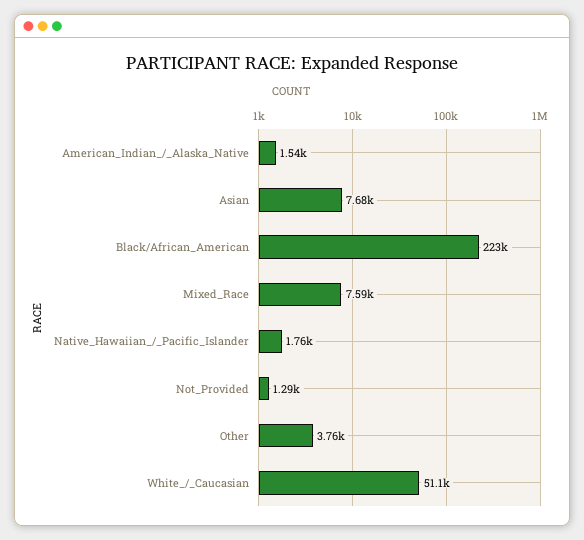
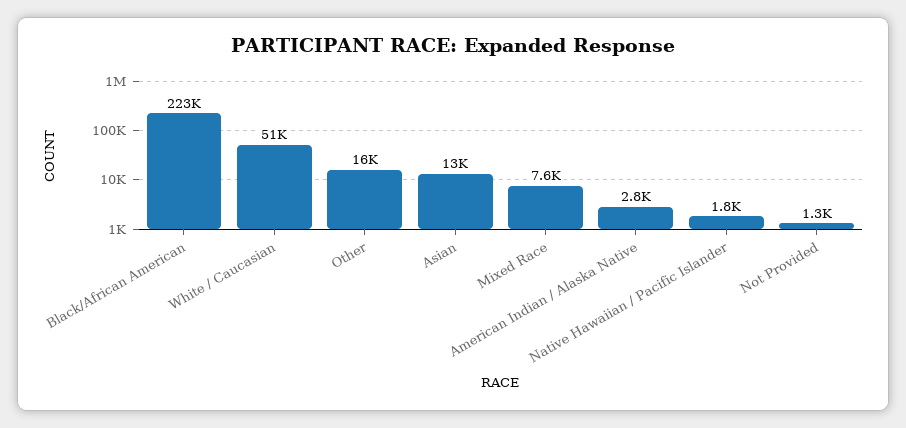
  {
-   "American_Indian_/_Alaska_Native": 1540,
+   "American_Indian_/_Alaska_Native": 2800,
-   "Asian": 7680,
+   "Asian": 13000,
    "Black/African_American": 223000,
    "Mixed_Race": 7590,
    "Native_Hawaiian_/_Pacific_Islander": 1760,
    "Not_Provided": 1290,
-   "Other": 3760,
+   "Other": 16000,
    "White_/_Caucasian": 51100
  }

